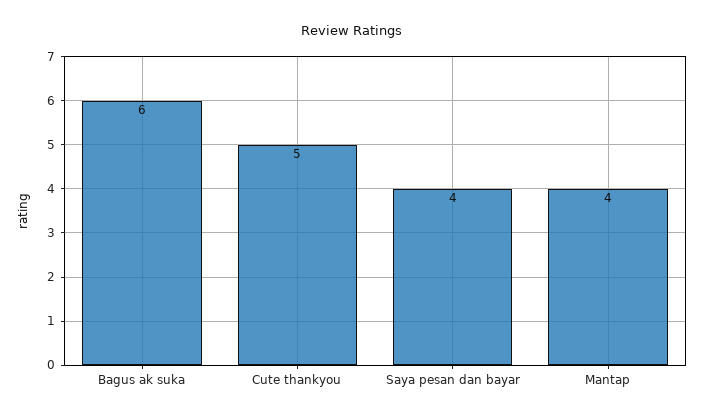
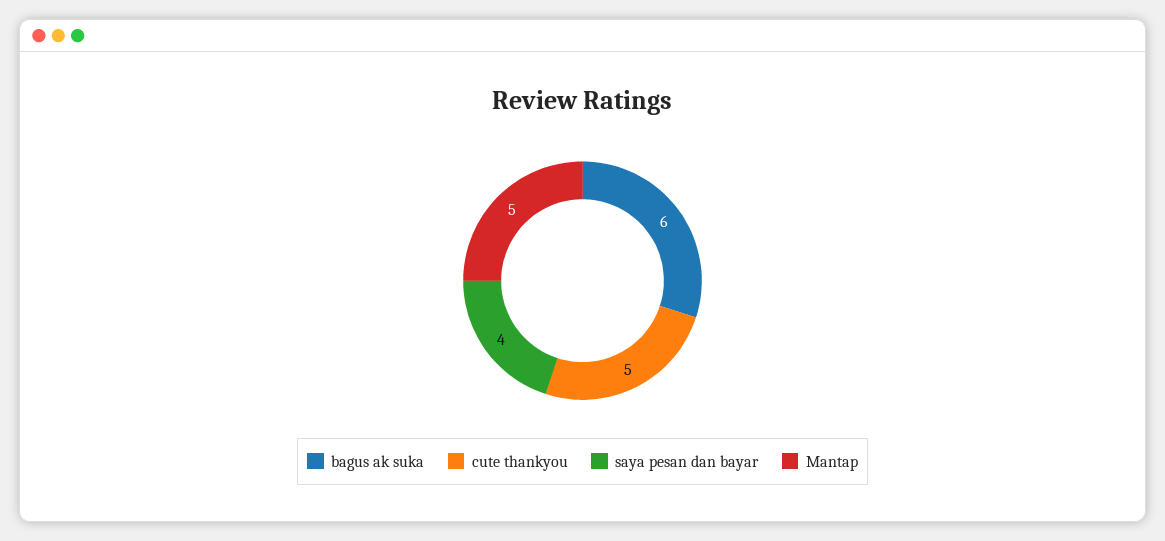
  {
    "Bagus ak suka": 6,
    "Cute thankyou": 5,
    "Saya pesan dan bayar": 4,
-   "Mantap": 4
+   "Mantap": 5
  }

